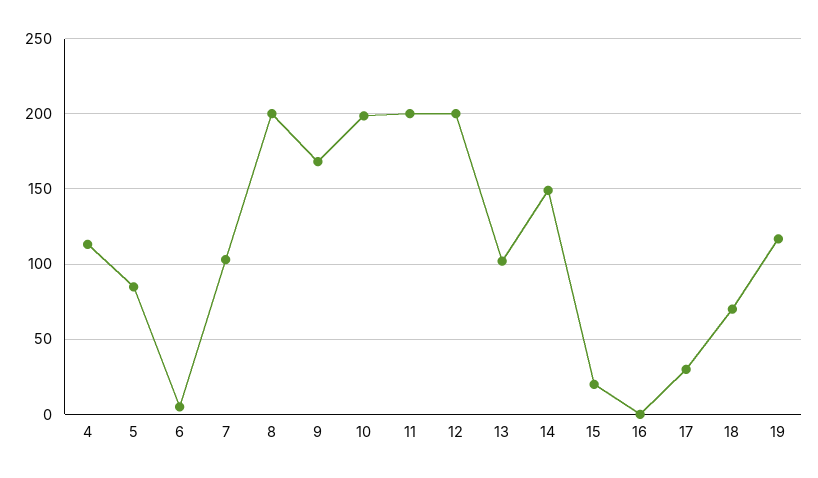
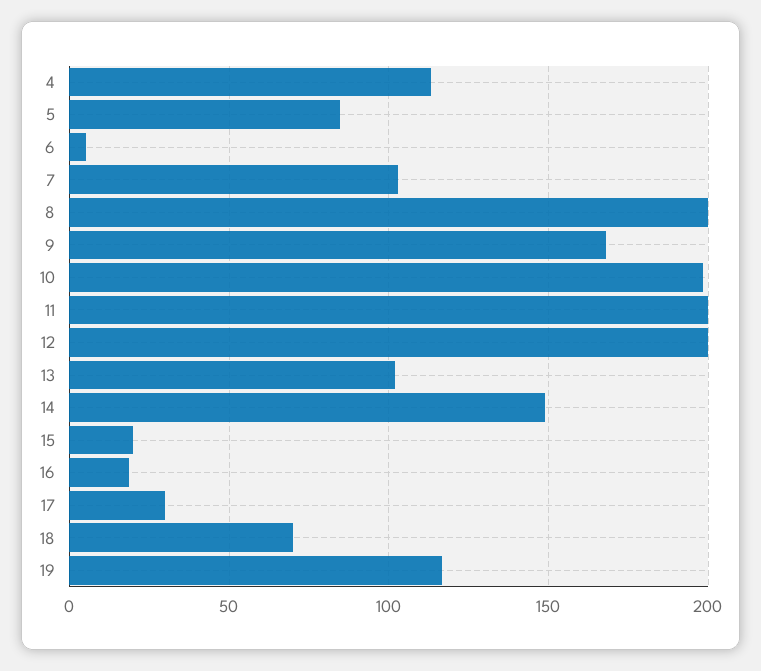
  {
    "4": 115,
    "5": 85,
    "6": 5,
    "7": 105,
    "8": 200,
    "9": 170,
    "10": 200,
    "11": 200,
    "12": 200,
    "13": 100,
    "14": 150,
    "15": 20,
-   "16": 0,
+   "16": 20,
    "17": 30,
    "18": 70,
    "19": 115
  }

